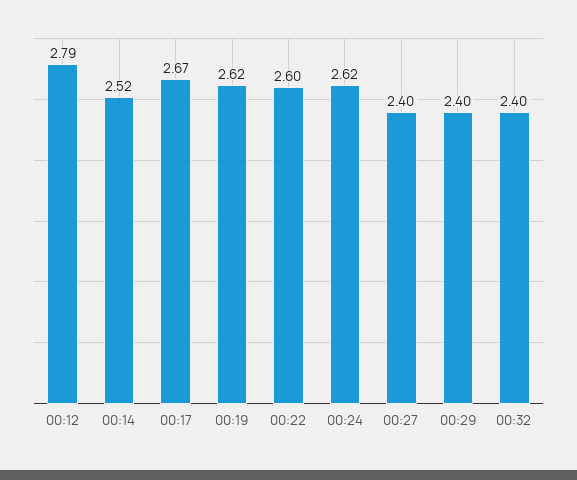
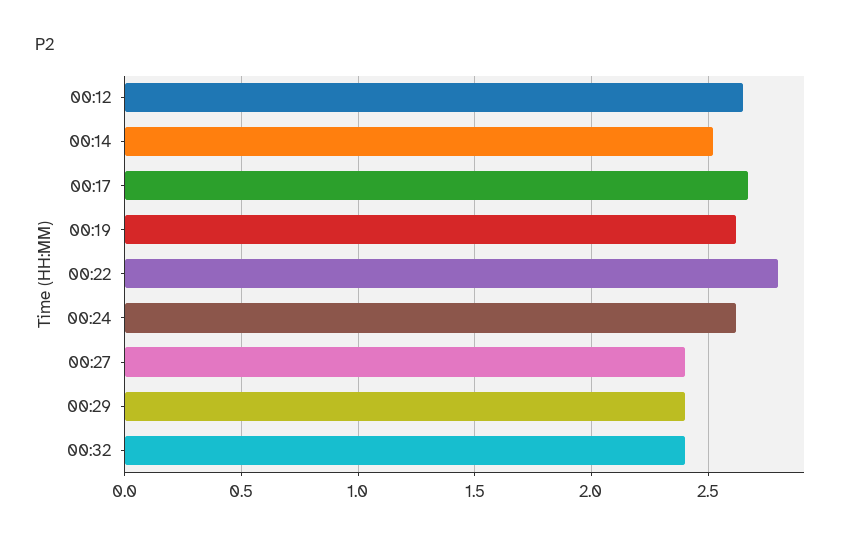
  {
-   "00:12": 2.79,
+   "00:12": 2.65,
    "00:14": 2.52,
    "00:17": 2.67,
    "00:19": 2.62,
-   "00:22": 2.6,
+   "00:22": 2.8,
    "00:24": 2.62,
    "00:27": 2.4,
    "00:29": 2.4,
    "00:32": 2.4
  }

